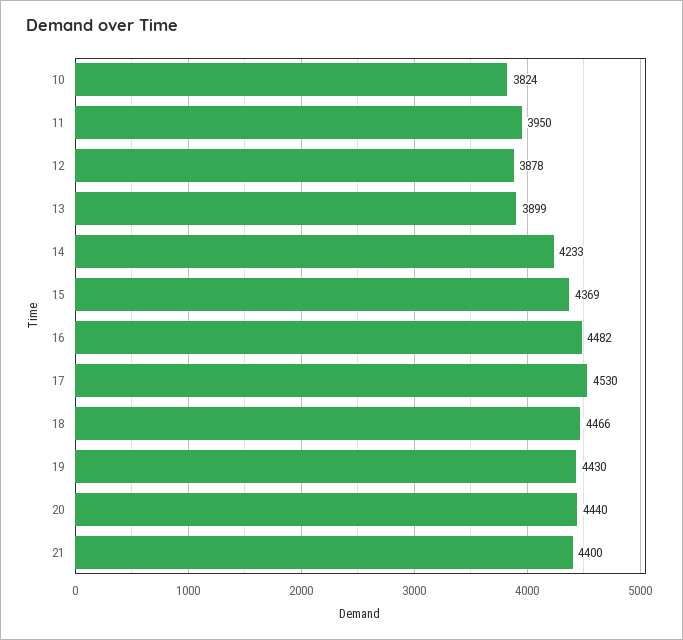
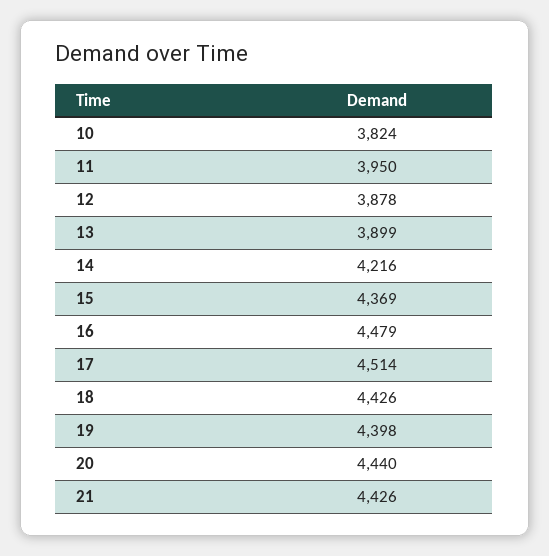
  {
    "10": 3824,
    "11": 3950,
    "12": 3878,
    "13": 3899,
-   "14": 4233,
+   "14": 4216,
    "15": 4369,
-   "16": 4482,
+   "16": 4479,
-   "17": 4530,
+   "17": 4514,
-   "18": 4466,
+   "18": 4426,
-   "19": 4430,
+   "19": 4398,
    "20": 4440,
-   "21": 4400
+   "21": 4426
  }

